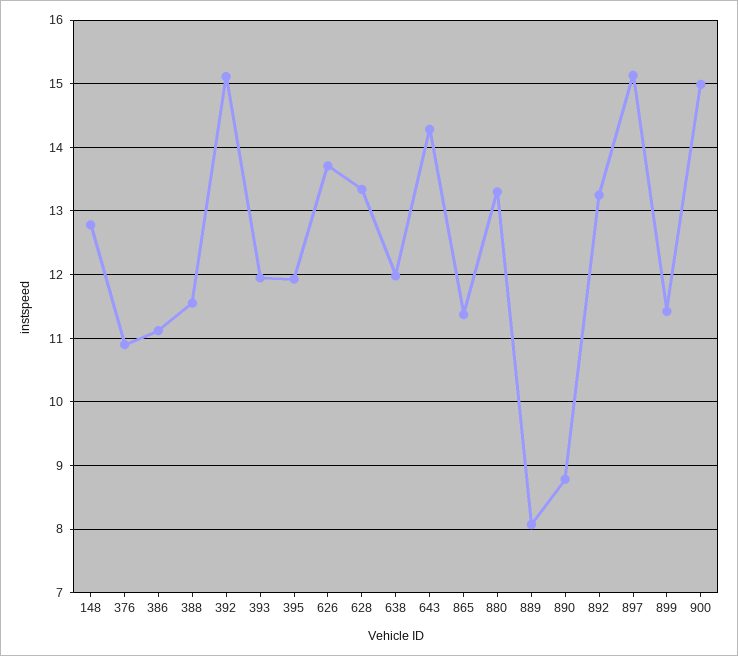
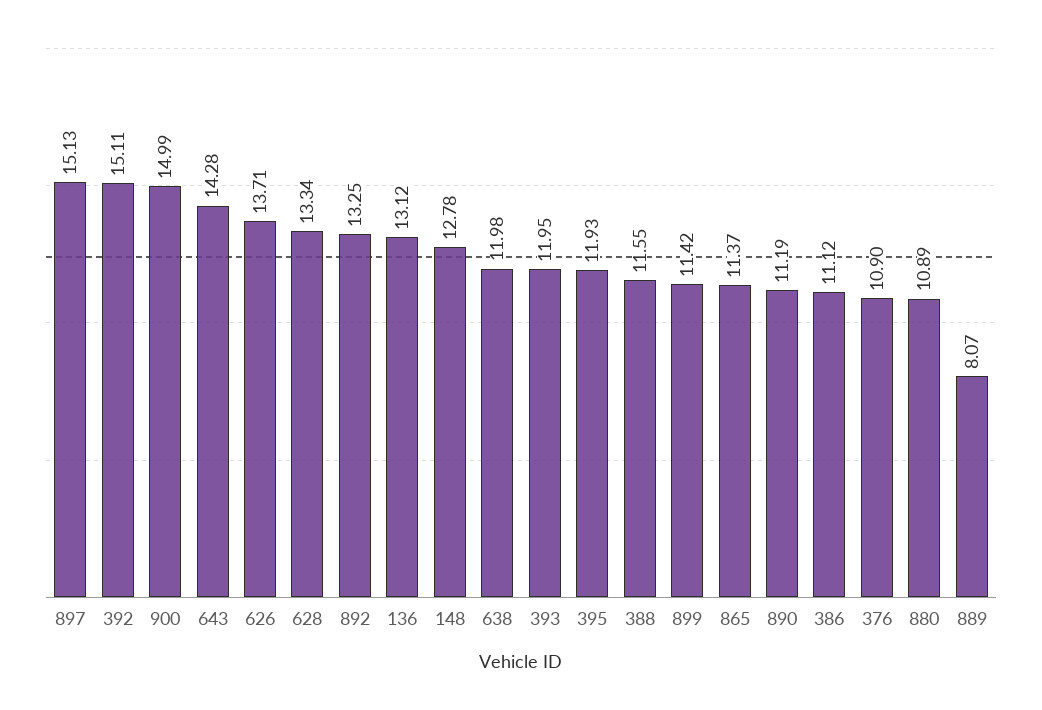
  {
    "148": 12.78,
    "376": 10.9,
    "386": 11.12,
    "388": 11.55,
    "392": 15.11,
    "393": 11.95,
    "395": 11.93,
    "626": 13.71,
    "628": 13.34,
    "638": 11.98,
    "643": 14.28,
    "865": 11.37,
-   "880": 13.3,
+   "880": 10.89,
    "889": 8.07,
-   "890": 8.8,
+   "890": 11.19,
    "892": 13.25,
    "897": 15.13,
    "899": 11.42,
-   "900": 14.99
+   "900": 14.99,
+   "136": 13.12
  }

